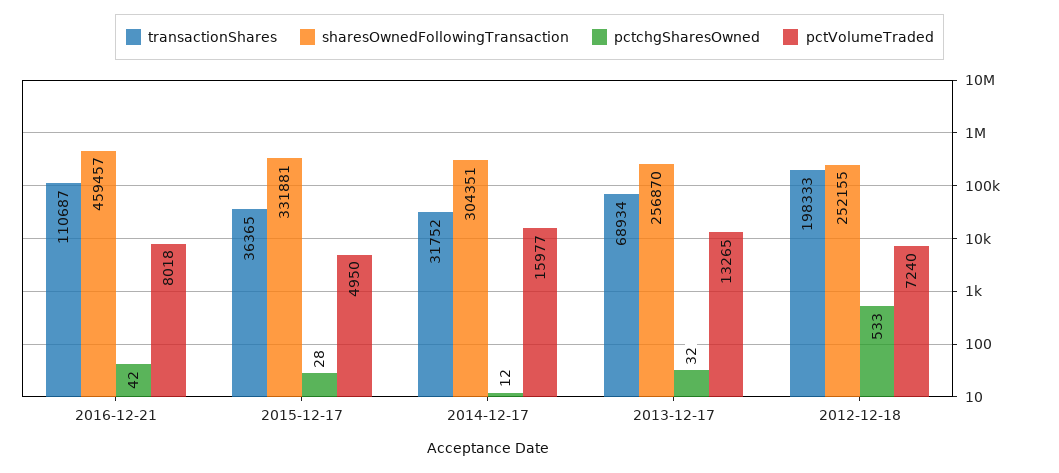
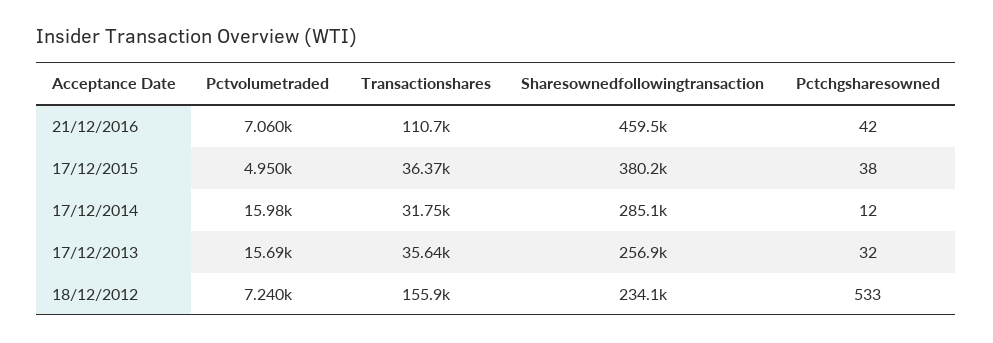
  {
    "transactionShares": {
      "2016-12-21": 110687,
      "2015-12-17": 36365,
      "2014-12-17": 31752,
-     "2013-12-17": 68934,
+     "2013-12-17": 35640,
-     "2012-12-18": 198333
+     "2012-12-18": 155900
    },
    "sharesOwnedFollowingTransaction": {
      "2016-12-21": 459457,
-     "2015-12-17": 331881,
+     "2015-12-17": 380200,
-     "2014-12-17": 304351,
+     "2014-12-17": 285100,
      "2013-12-17": 256870,
-     "2012-12-18": 252155
+     "2012-12-18": 234100
    },
    "pctchgSharesOwned": {
      "2016-12-21": 42,
-     "2015-12-17": 28,
+     "2015-12-17": 38,
      "2014-12-17": 12,
      "2013-12-17": 32,
      "2012-12-18": 533
    },
    "pctVolumeTraded": {
-     "2016-12-21": 8018,
+     "2016-12-21": 7060,
      "2015-12-17": 4950,
      "2014-12-17": 15977,
-     "2013-12-17": 13265,
+     "2013-12-17": 15690,
      "2012-12-18": 7240
    }
  }

